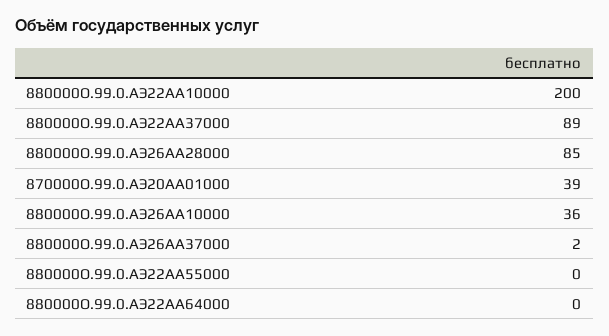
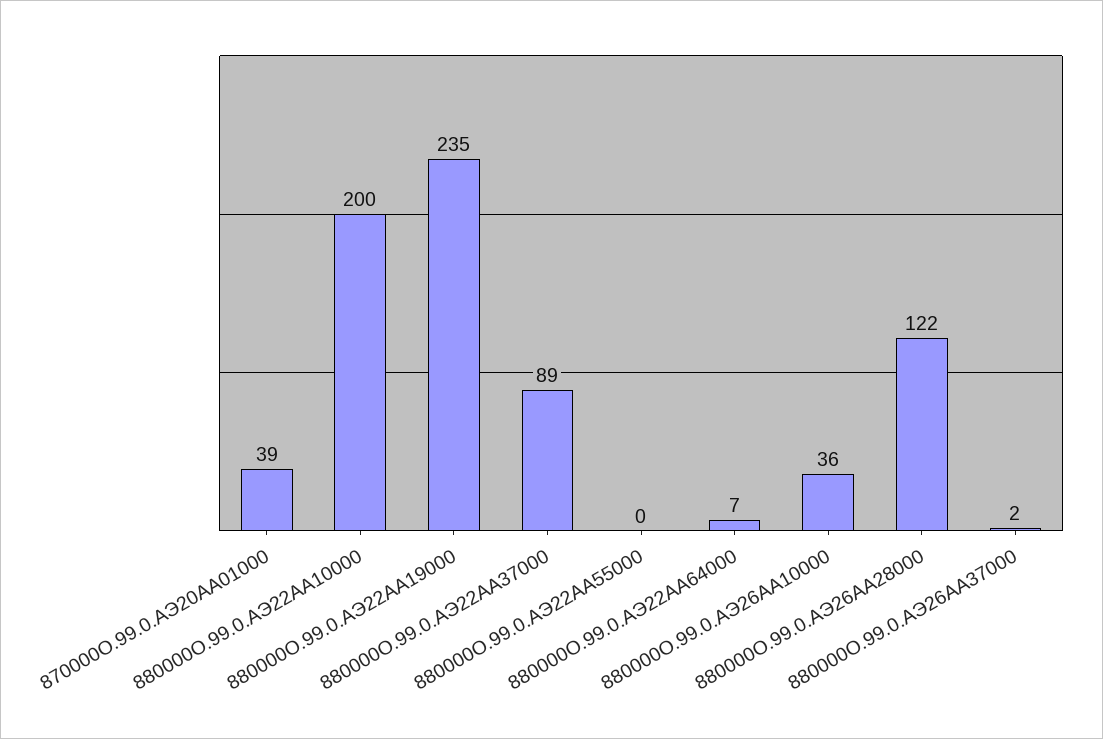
  {
    "880000О.99.0.АЭ22АА10000": 200,
    "880000О.99.0.АЭ22АА37000": 89,
-   "880000О.99.0.АЭ26АА28000": 85,
+   "880000О.99.0.АЭ26АА28000": 122,
    "870000О.99.0.АЭ20АА01000": 39,
    "880000О.99.0.АЭ26АА10000": 36,
    "880000О.99.0.АЭ26АА37000": 2,
    "880000О.99.0.АЭ22АА55000": 0,
-   "880000О.99.0.АЭ22АА64000": 0
+   "880000О.99.0.АЭ22АА64000": 7,
+   "880000О.99.0.АЭ22АА19000": 235
  }

